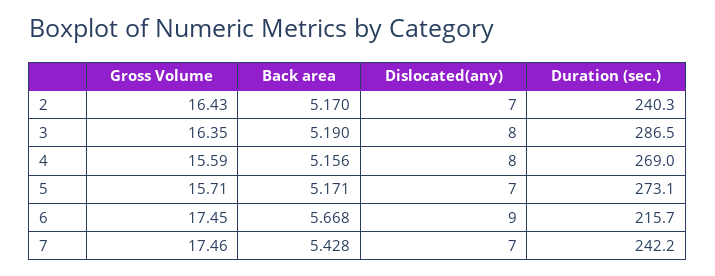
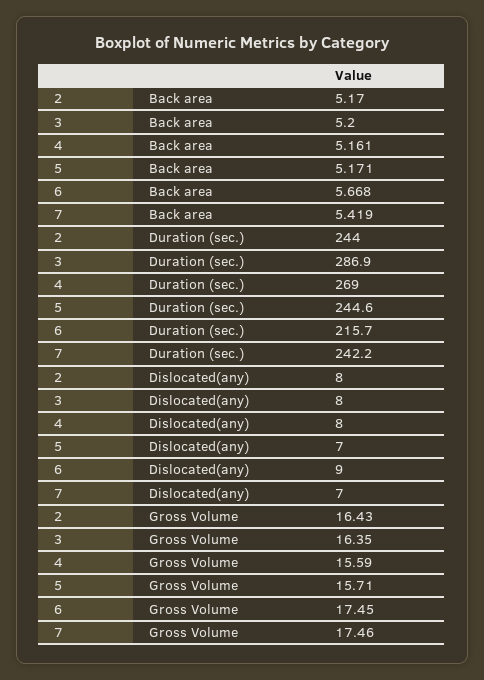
  {
    "Gross Volume": {
      "2": 16.43,
      "3": 16.35,
      "4": 15.59,
      "5": 15.71,
      "6": 17.45,
      "7": 17.46
    },
    "Back area": {
      "2": 5.17,
-     "3": 5.19,
+     "3": 5.2,
-     "4": 5.156,
+     "4": 5.161,
      "5": 5.171,
      "6": 5.668,
-     "7": 5.428
+     "7": 5.419
    },
    "Dislocated(any)": {
-     "2": 7,
+     "2": 8,
      "3": 8,
      "4": 8,
      "5": 7,
      "6": 9,
      "7": 7
    },
    "Duration (sec.)": {
-     "2": 240.3,
+     "2": 244,
-     "3": 286.5,
+     "3": 286.9,
      "4": 269,
-     "5": 273.1,
+     "5": 244.6,
      "6": 215.7,
      "7": 242.2
    }
  }

